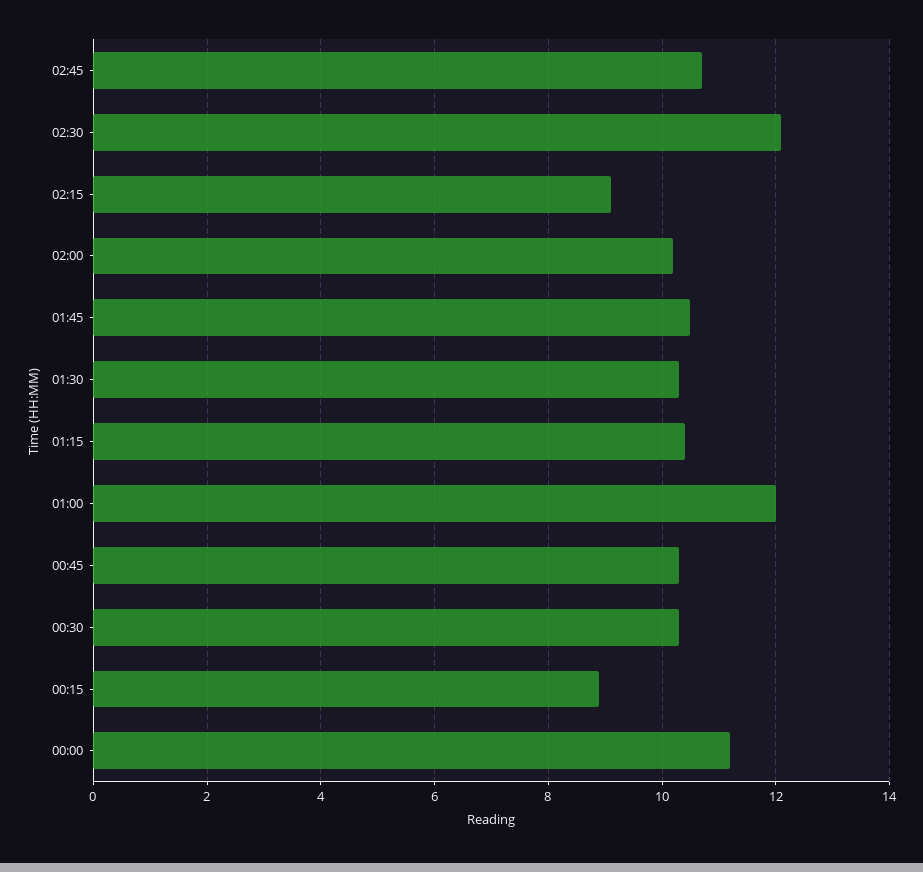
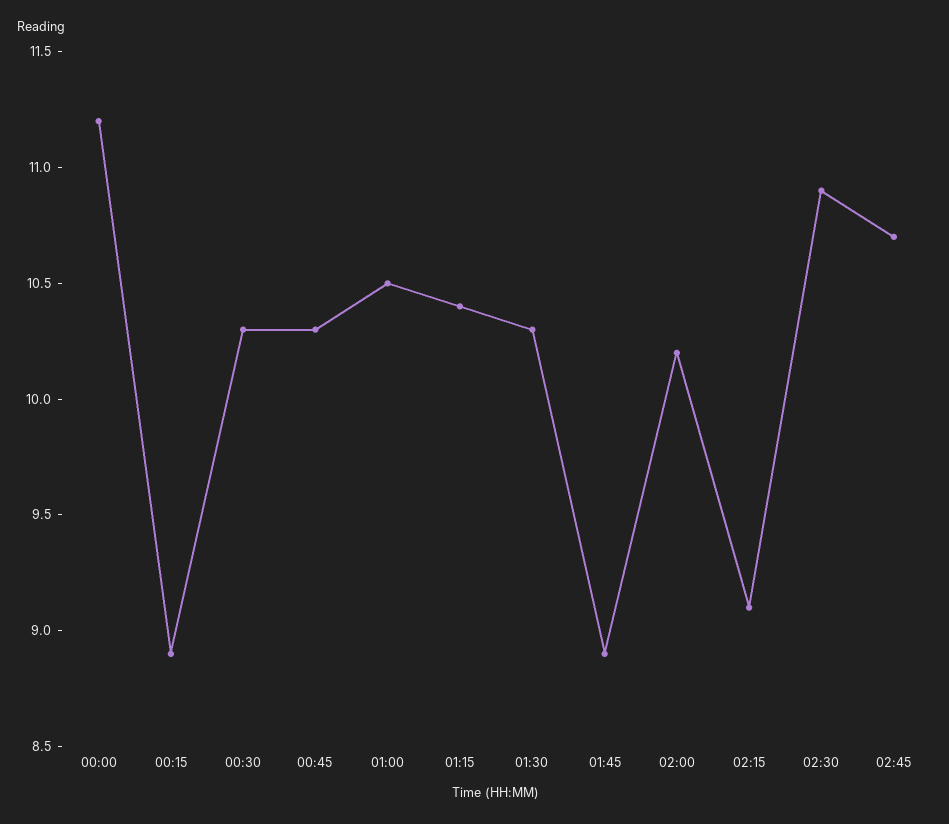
  {
    "02:45": 10.7,
-   "02:30": 12,
+   "02:30": 10.9,
    "02:15": 9.1,
    "02:00": 10.2,
-   "01:45": 10.5,
+   "01:45": 8.9,
    "01:30": 10.3,
    "01:15": 10.4,
-   "01:00": 12,
+   "01:00": 10.5,
    "00:45": 10.3,
    "00:30": 10.3,
    "00:15": 8.9,
    "00:00": 11.2
  }

